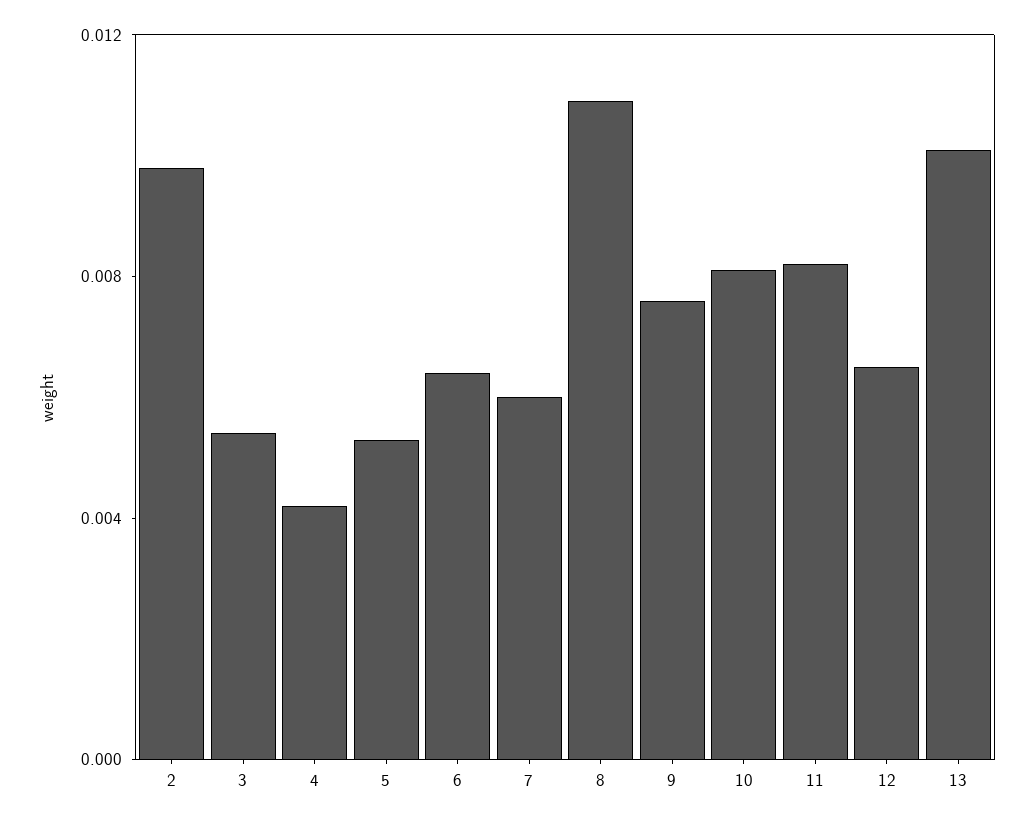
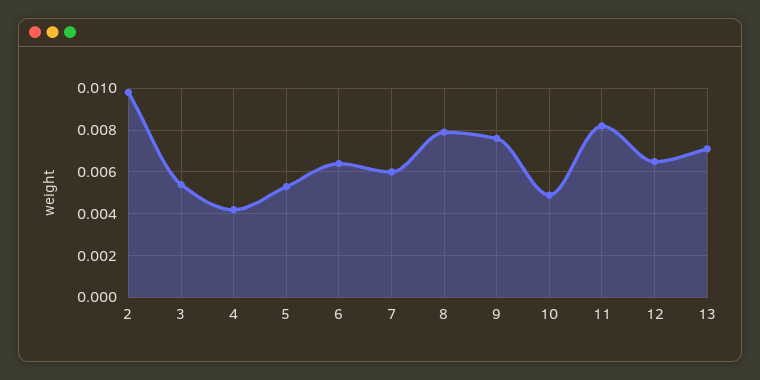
  {
    "2": 0.01,
    "3": 0.0055,
    "4": 0.004,
    "5": 0.0055,
    "6": 0.0065,
    "7": 0.006,
-   "8": 0.011,
+   "8": 0.008,
    "9": 0.0075,
-   "10": 0.008,
+   "10": 0.005,
    "11": 0.008,
    "12": 0.0065,
-   "13": 0.01
+   "13": 0.007
  }

